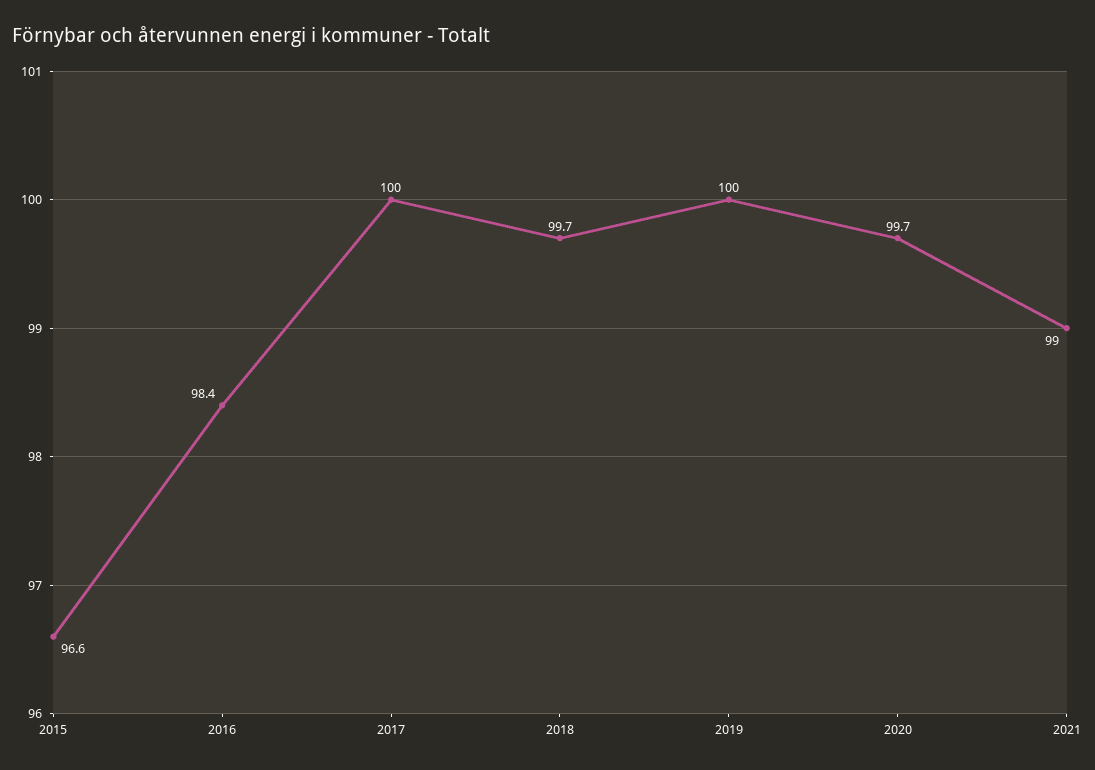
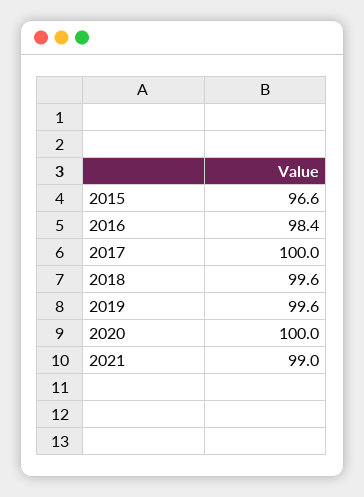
  {
    "2015": 96.6,
    "2016": 98.4,
    "2017": 100,
-   "2018": 99.7,
+   "2018": 99.6,
-   "2019": 100,
+   "2019": 99.6,
-   "2020": 99.7,
+   "2020": 100,
    "2021": 99
  }

